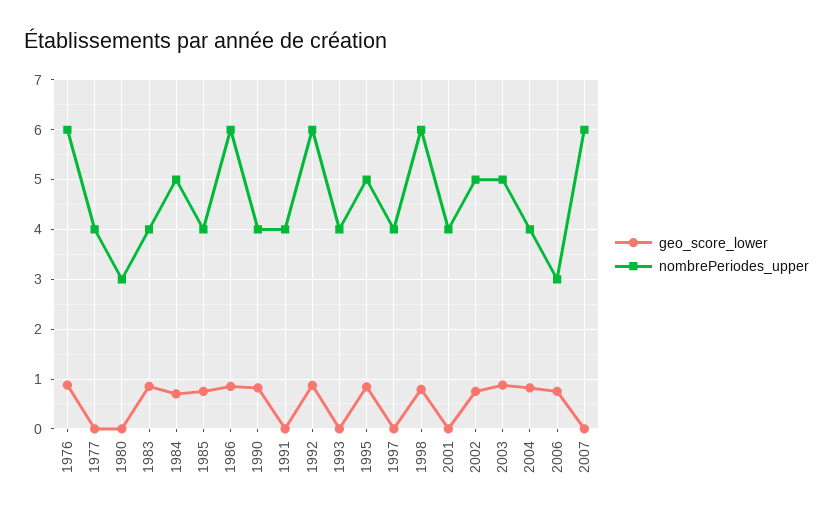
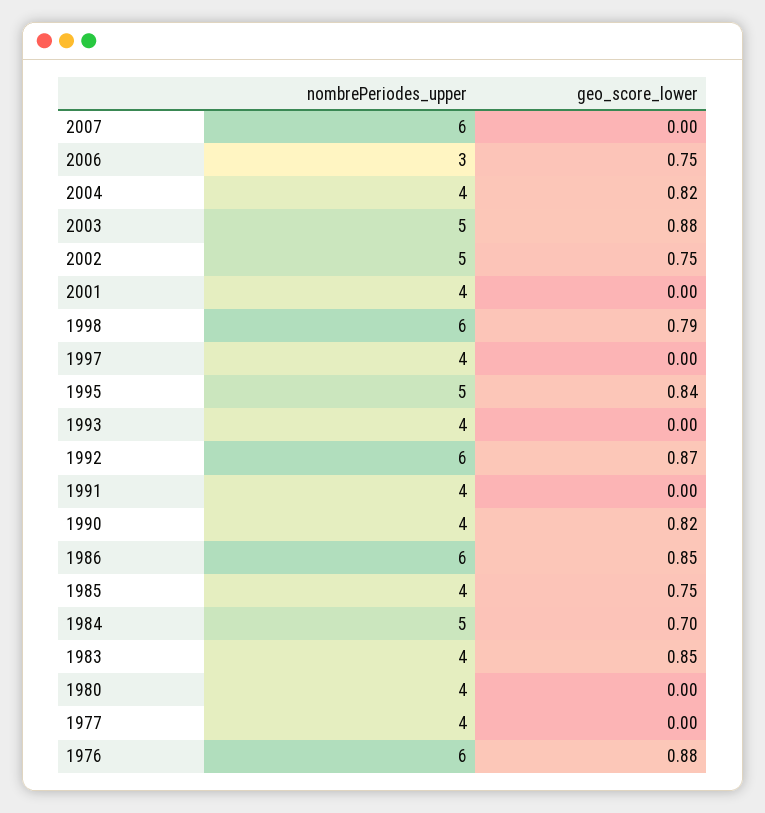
  {
    "geo_score_lower": {
      "1976": 0.88,
      "1977": 0,
      "1980": 0,
      "1983": 0.85,
      "1984": 0.7,
      "1985": 0.75,
      "1986": 0.85,
      "1990": 0.82,
      "1991": 0,
      "1992": 0.87,
      "1993": 0,
      "1995": 0.84,
      "1997": 0,
      "1998": 0.79,
      "2001": 0,
      "2002": 0.75,
      "2003": 0.88,
      "2004": 0.82,
      "2006": 0.75,
      "2007": 0
    },
    "nombrePeriodes_upper": {
      "1976": 6,
      "1977": 4,
-     "1980": 3,
+     "1980": 4,
      "1983": 4,
      "1984": 5,
      "1985": 4,
      "1986": 6,
      "1990": 4,
      "1991": 4,
      "1992": 6,
      "1993": 4,
      "1995": 5,
      "1997": 4,
      "1998": 6,
      "2001": 4,
      "2002": 5,
      "2003": 5,
      "2004": 4,
      "2006": 3,
      "2007": 6
    }
  }

